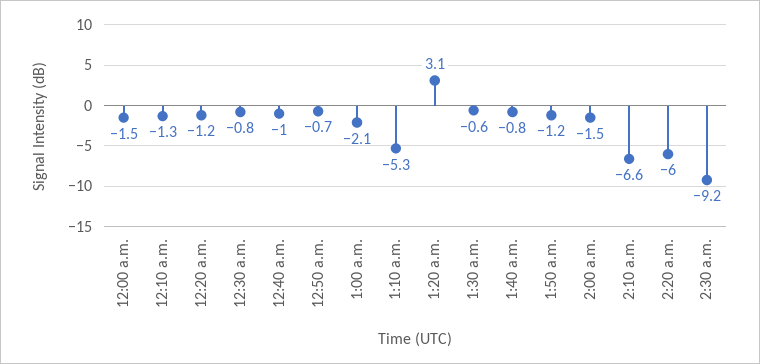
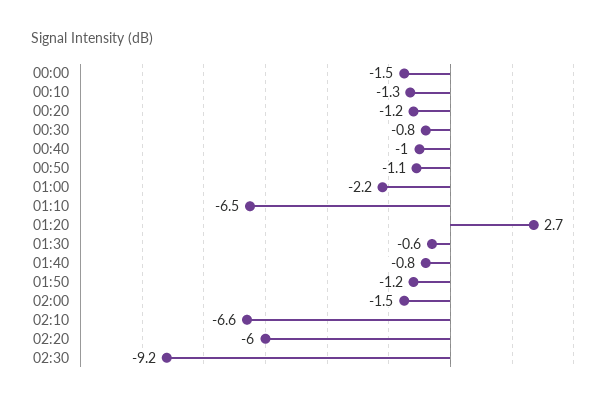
  {
    "12:00 a.m.": -1.5,
    "12:10 a.m.": -1.3,
    "12:20 a.m.": -1.2,
    "12:30 a.m.": -0.8,
    "12:40 a.m.": -1,
-   "12:50 a.m.": -0.7,
+   "12:50 a.m.": -1.1,
-   "1:00 a.m.": -2.1,
+   "1:00 a.m.": -2.2,
-   "1:10 a.m.": -5.3,
+   "1:10 a.m.": -6.5,
-   "1:20 a.m.": 3.1,
+   "1:20 a.m.": 2.7,
    "1:30 a.m.": -0.6,
    "1:40 a.m.": -0.8,
    "1:50 a.m.": -1.2,
    "2:00 a.m.": -1.5,
    "2:10 a.m.": -6.6,
    "2:20 a.m.": -6,
    "2:30 a.m.": -9.2
  }

